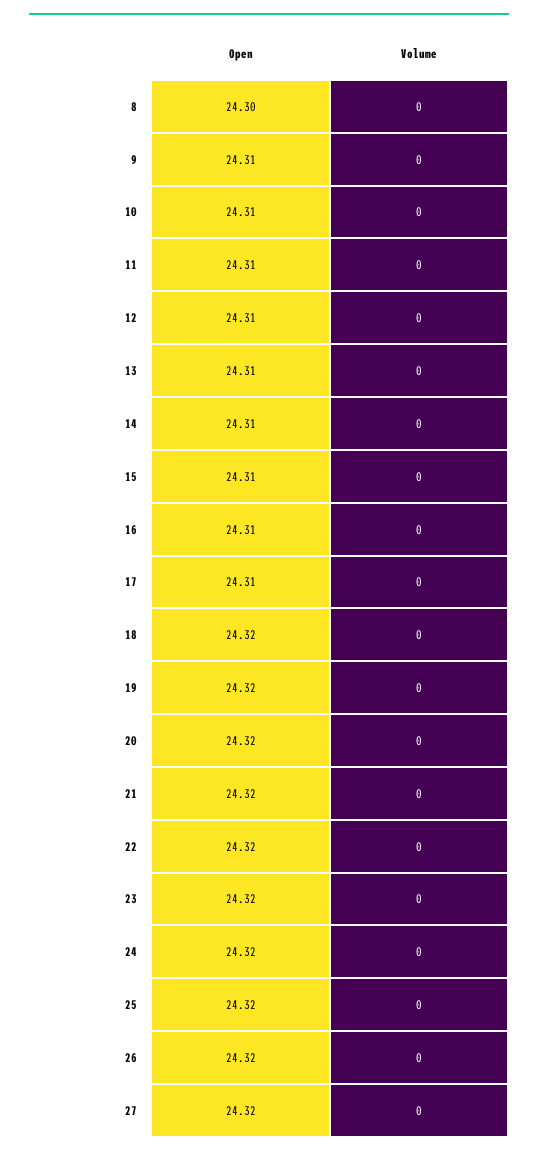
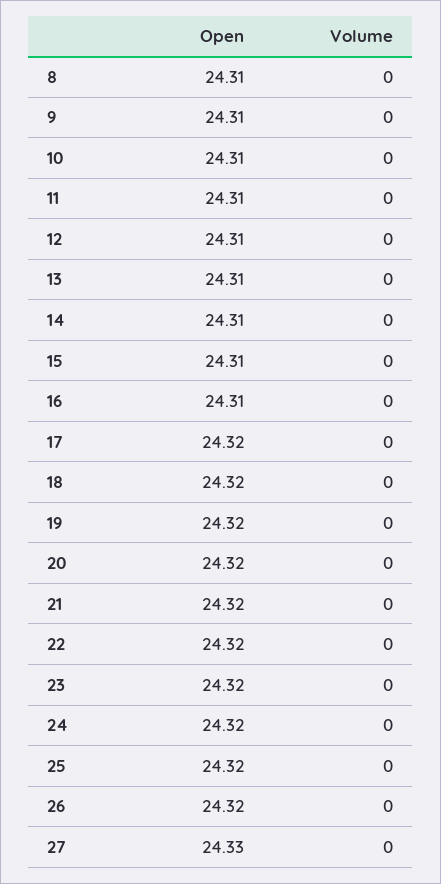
  {
    "Open": {
-     "8": 24.3,
+     "8": 24.31,
      "9": 24.31,
      "10": 24.31,
      "11": 24.31,
      "12": 24.31,
      "13": 24.31,
      "14": 24.31,
      "15": 24.31,
      "16": 24.31,
-     "17": 24.31,
+     "17": 24.32,
      "18": 24.32,
      "19": 24.32,
      "20": 24.32,
      "21": 24.32,
      "22": 24.32,
      "23": 24.32,
      "24": 24.32,
      "25": 24.32,
      "26": 24.32,
-     "27": 24.32
+     "27": 24.33
    },
    "Volume": {
      "8": 0,
      "9": 0,
      "10": 0,
      "11": 0,
      "12": 0,
      "13": 0,
      "14": 0,
      "15": 0,
      "16": 0,
      "17": 0,
      "18": 0,
      "19": 0,
      "20": 0,
      "21": 0,
      "22": 0,
      "23": 0,
      "24": 0,
      "25": 0,
      "26": 0,
      "27": 0
    }
  }

